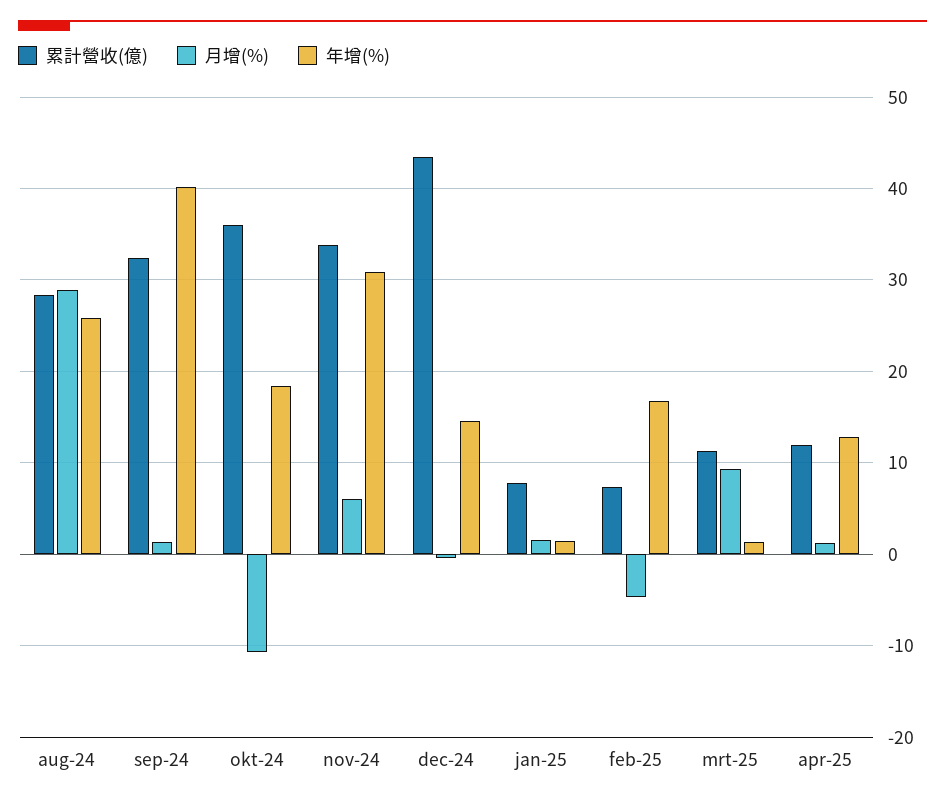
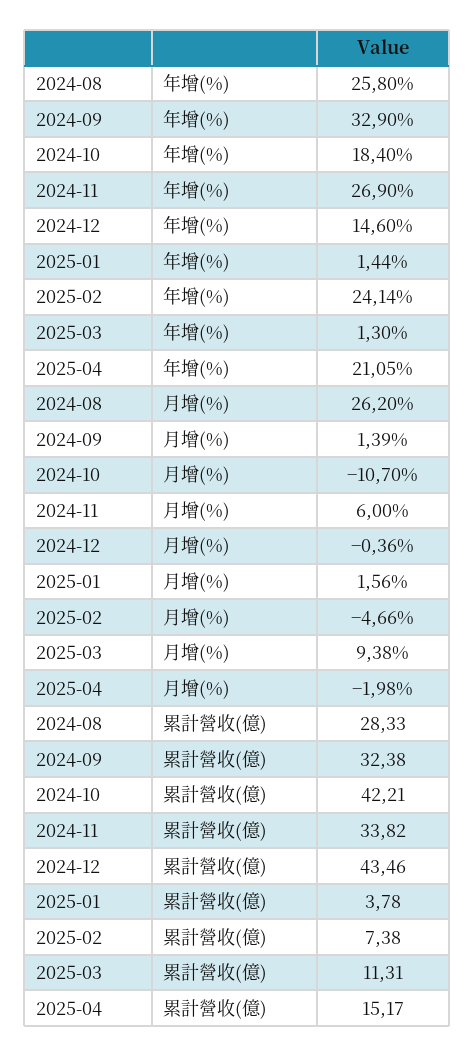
  {
    "累計營收(億)": {
      "aug-24": 28.33,
      "sep-24": 32.38,
-     "okt-24": 36,
+     "okt-24": 42.21,
      "nov-24": 33.82,
      "dec-24": 43.46,
-     "jan-25": 8,
+     "jan-25": 3.78,
      "feb-25": 7.38,
      "mrt-25": 11.31,
-     "apr-25": 12
+     "apr-25": 15.17
    },
    "月增(%)": {
-     "aug-24": 29,
+     "aug-24": 26.2,
      "sep-24": 1.39,
      "okt-24": -10.7,
      "nov-24": 6,
      "dec-24": -0.36,
      "jan-25": 1.56,
      "feb-25": -4.66,
      "mrt-25": 9.38,
-     "apr-25": 1
+     "apr-25": -1.98
    },
    "年增(%)": {
      "aug-24": 25.8,
-     "sep-24": 40,
+     "sep-24": 32.9,
      "okt-24": 18.4,
-     "nov-24": 31,
+     "nov-24": 26.9,
      "dec-24": 14.6,
      "jan-25": 1.44,
-     "feb-25": 17,
+     "feb-25": 24.14,
      "mrt-25": 1.3,
-     "apr-25": 13
+     "apr-25": 21.05
    }
  }

